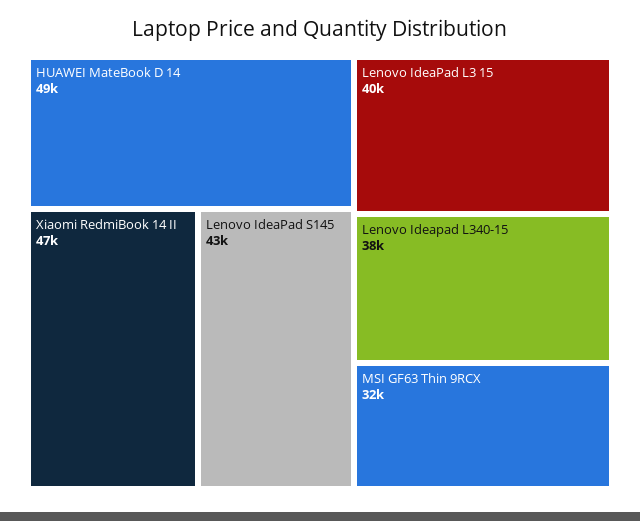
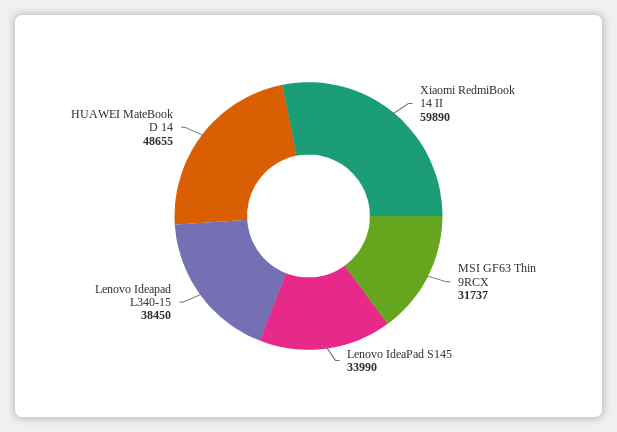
  {
    "HUAWEI MateBook D 14": 48655,
-   "Xiaomi RedmiBook 14 II": 47000,
+   "Xiaomi RedmiBook 14 II": 59890,
-   "Lenovo IdeaPad S145": 43000,
+   "Lenovo IdeaPad S145": 33990,
-   "Lenovo IdeaPad L3 15": 40000,
    "Lenovo Ideapad L340-15": 38450,
    "MSI GF63 Thin 9RCX": 31737
  }

